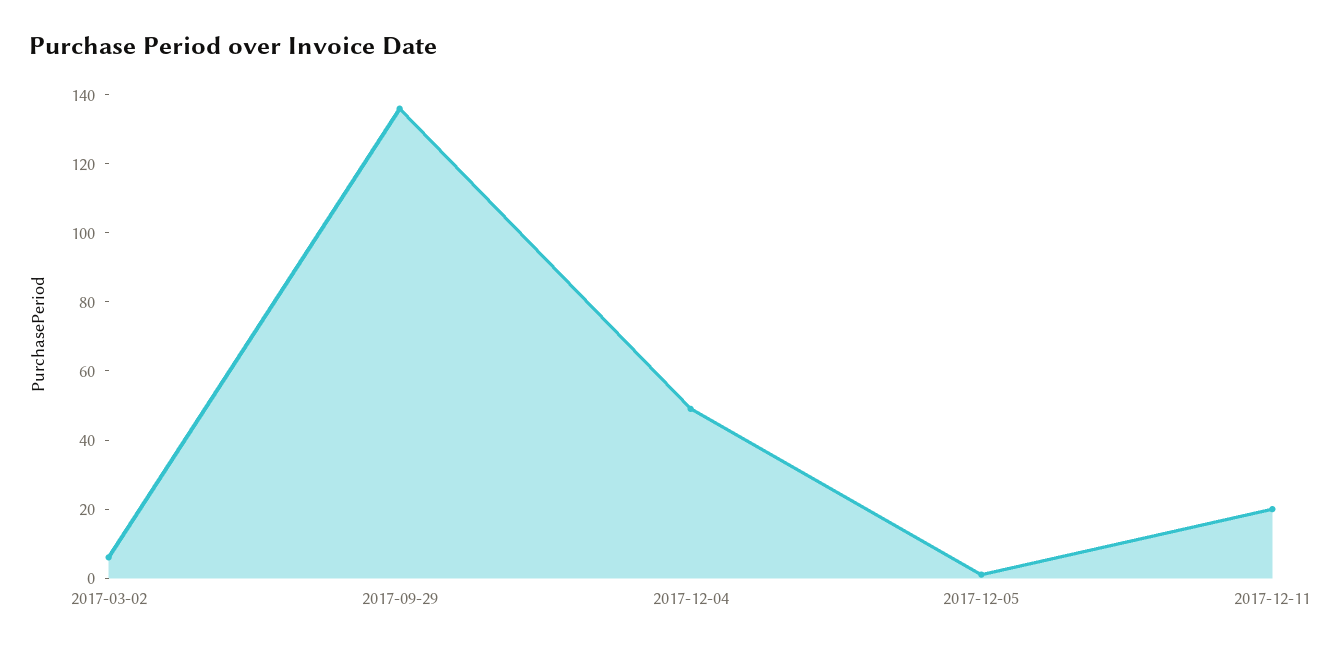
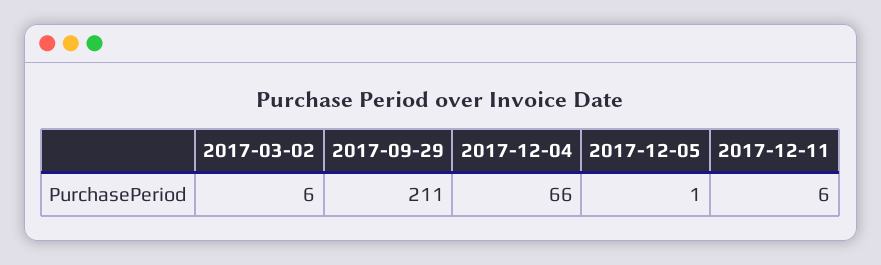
  {
    "2017-03-02": 6,
-   "2017-09-29": 135,
+   "2017-09-29": 211,
-   "2017-12-04": 50,
+   "2017-12-04": 66,
    "2017-12-05": 1,
-   "2017-12-11": 20
+   "2017-12-11": 6
  }

